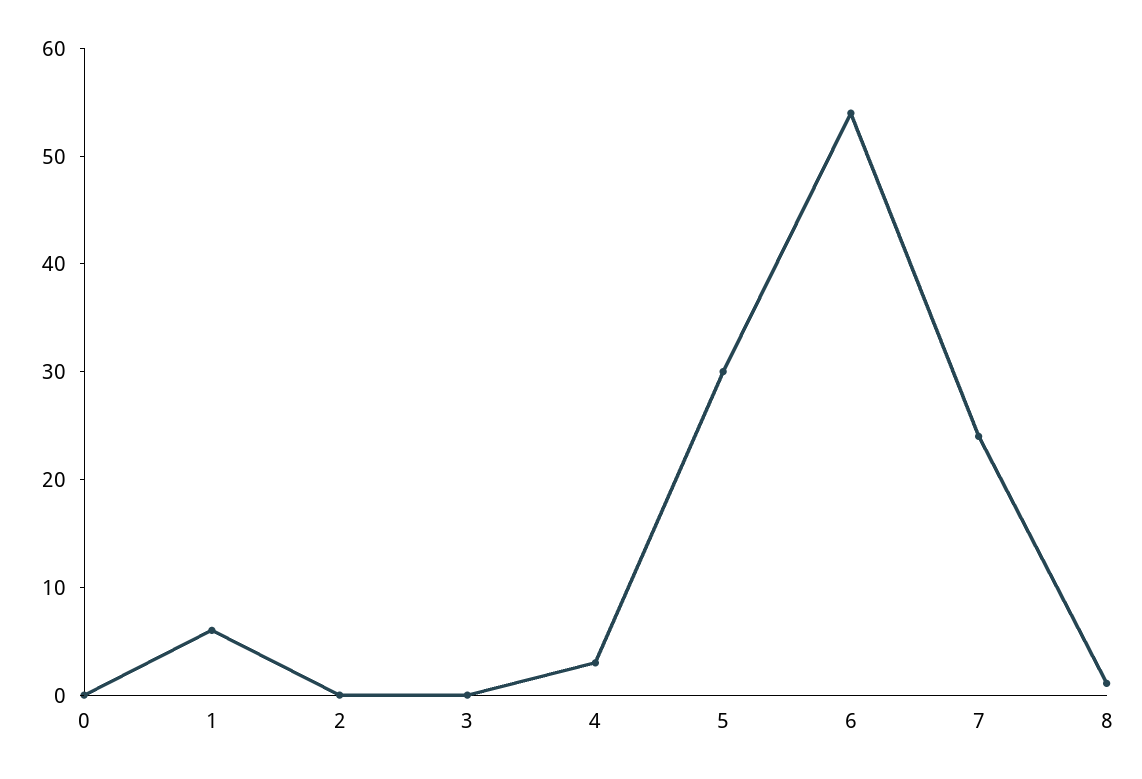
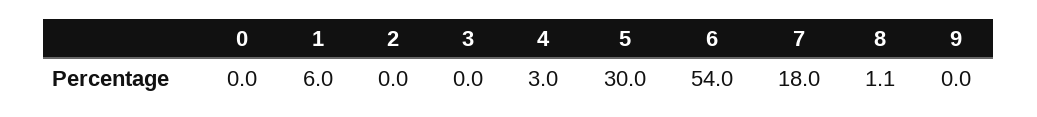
  {
    "0": 0,
    "1": 6,
    "2": 0,
    "3": 0,
    "4": 3,
    "5": 30,
    "6": 54,
-   "7": 24,
+   "7": 18,
-   "8": 1.1
+   "8": 1.1,
+   "9": 0
  }

